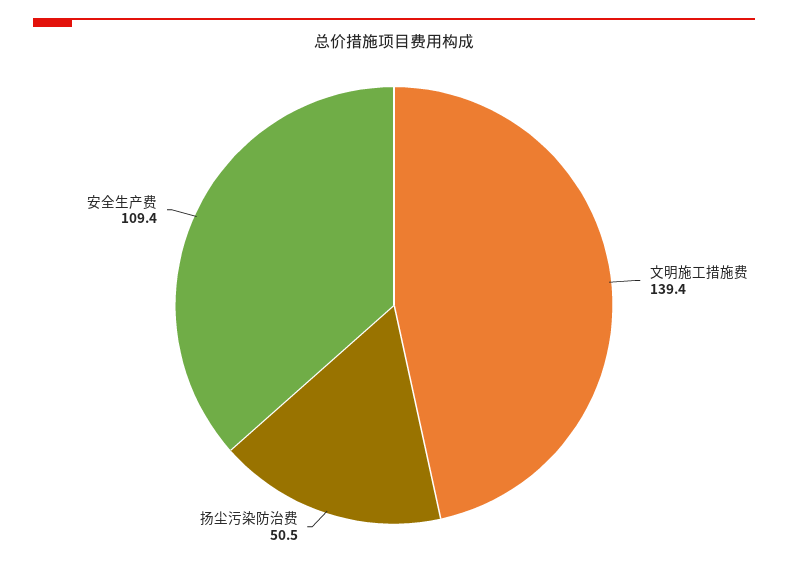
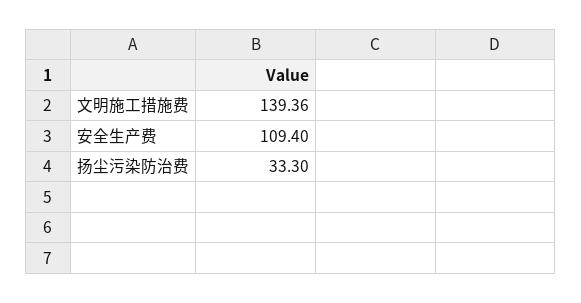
  {
    "文明施工措施费": 139.36,
-   "扬尘污染防治费": 50.5,
+   "扬尘污染防治费": 33.3,
    "安全生产费": 109.4
  }

